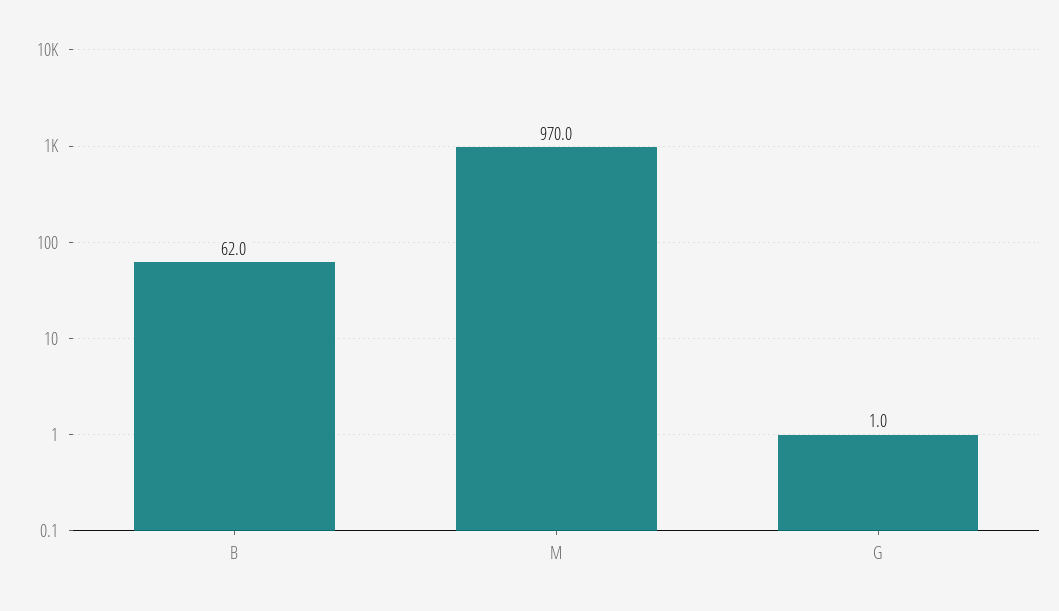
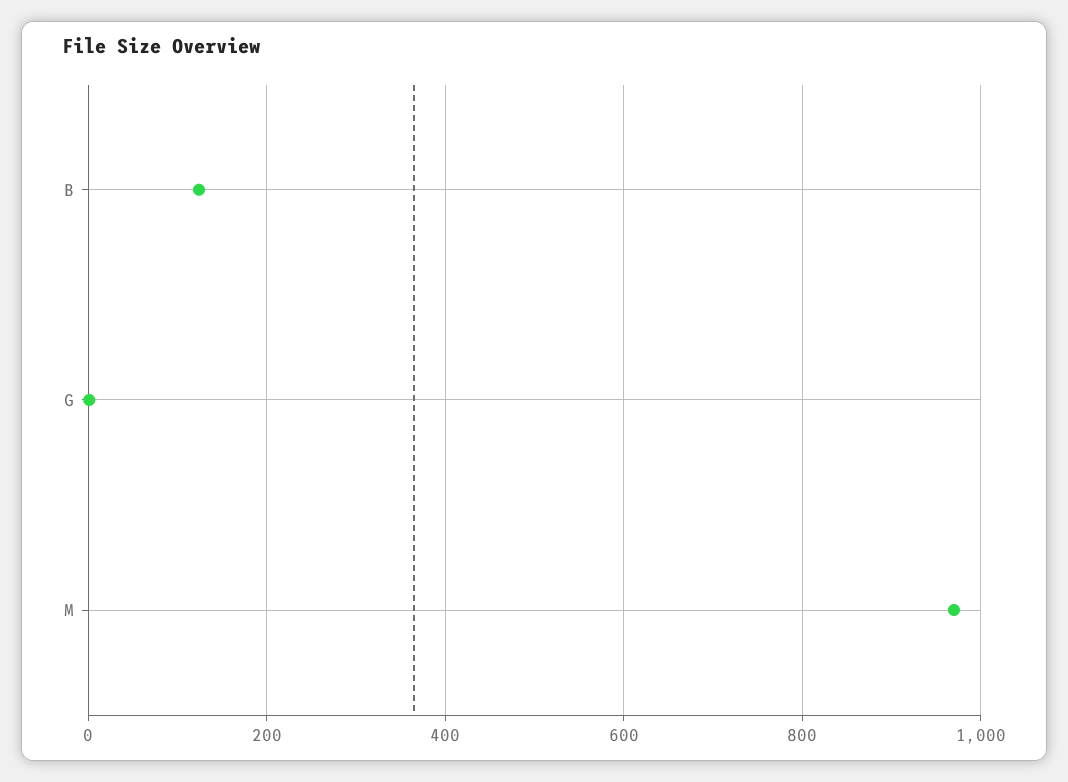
  {
-   "B": 62,
+   "B": 120,
    "M": 970,
    "G": 1
  }

